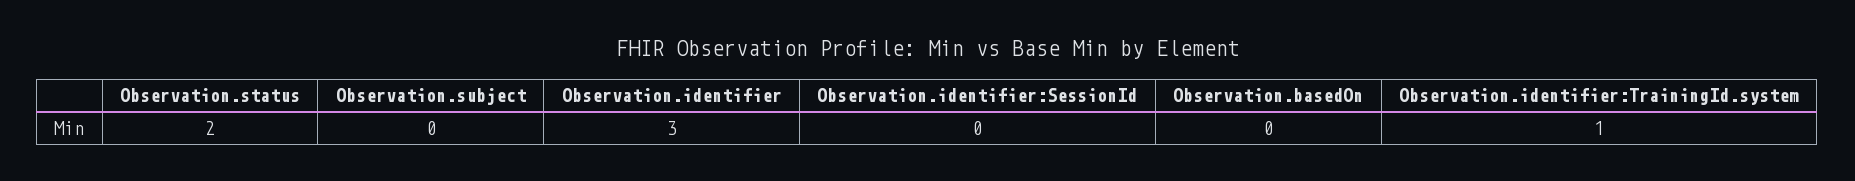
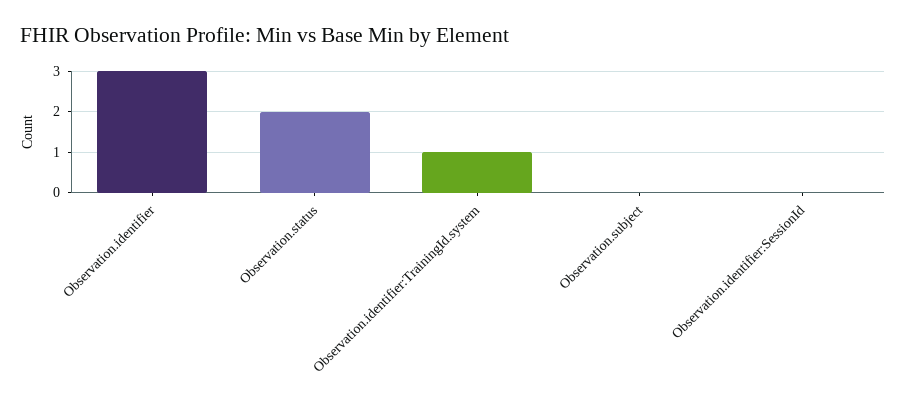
  {
    "Observation.status": 2,
    "Observation.subject": 0,
    "Observation.identifier": 3,
    "Observation.identifier:SessionId": 0,
-   "Observation.basedOn": 0,
    "Observation.identifier:TrainingId.system": 1
  }

